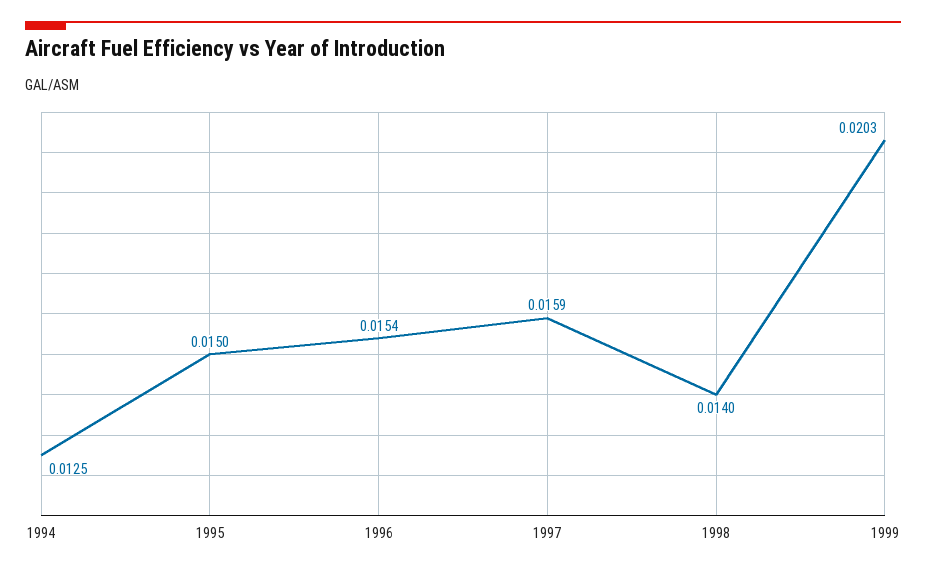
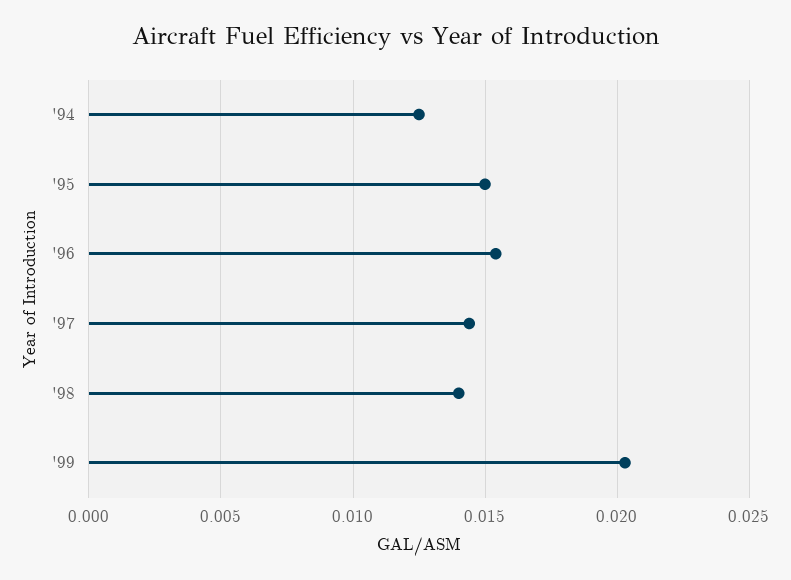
  {
    "1994": 0.0125,
    "1995": 0.015,
    "1996": 0.0154,
-   "1997": 0.0159,
+   "1997": 0.0145,
    "1998": 0.014,
    "1999": 0.0203
  }

